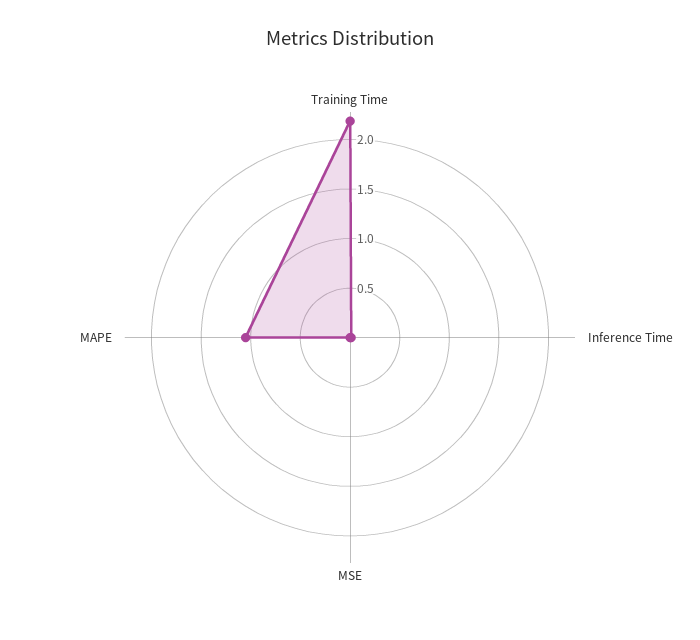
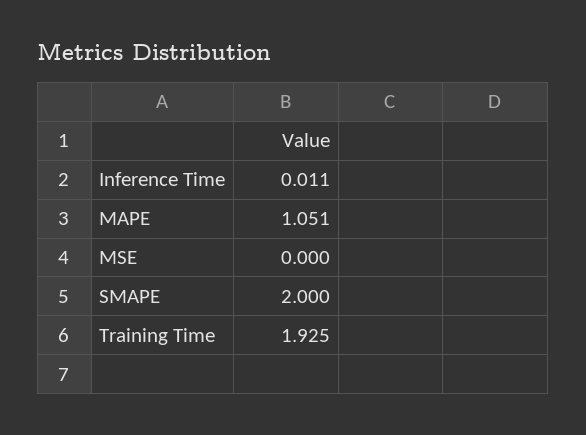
  {
-   "Training Time": 2.2,
+   "Training Time": 1.925,
    "Inference Time": 0.011,
    "MSE": 0,
-   "MAPE": 1.051
+   "MAPE": 1.051,
+   "SMAPE": 2
  }

